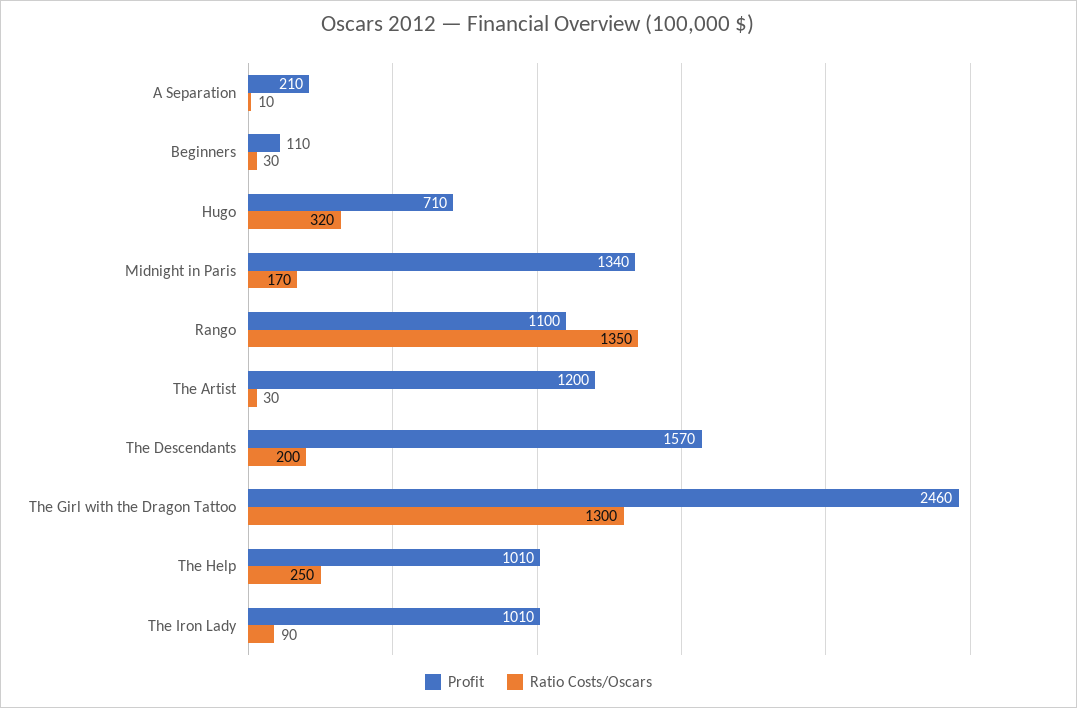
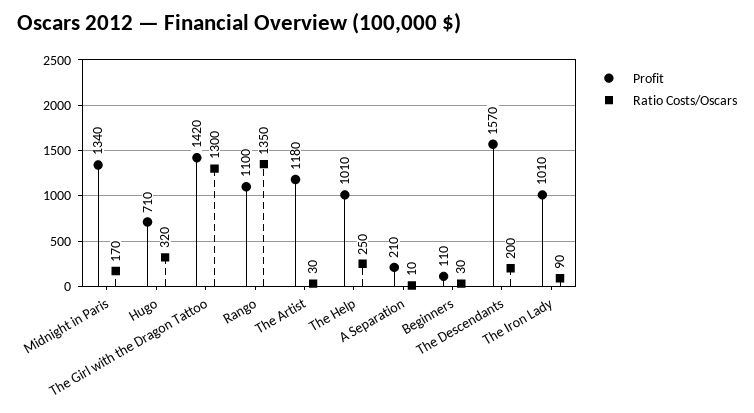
  {
    "Profit": {
      "A Separation": 210,
      "Beginners": 110,
      "Hugo": 710,
      "Midnight in Paris": 1340,
      "Rango": 1100,
-     "The Artist": 1200,
+     "The Artist": 1180,
      "The Descendants": 1570,
-     "The Girl with the Dragon Tattoo": 2460,
+     "The Girl with the Dragon Tattoo": 1420,
      "The Help": 1010,
      "The Iron Lady": 1010
    },
    "Ratio Costs/Oscars": {
      "A Separation": 10,
      "Beginners": 30,
      "Hugo": 320,
      "Midnight in Paris": 170,
      "Rango": 1350,
      "The Artist": 30,
      "The Descendants": 200,
      "The Girl with the Dragon Tattoo": 1300,
      "The Help": 250,
      "The Iron Lady": 90
    }
  }

